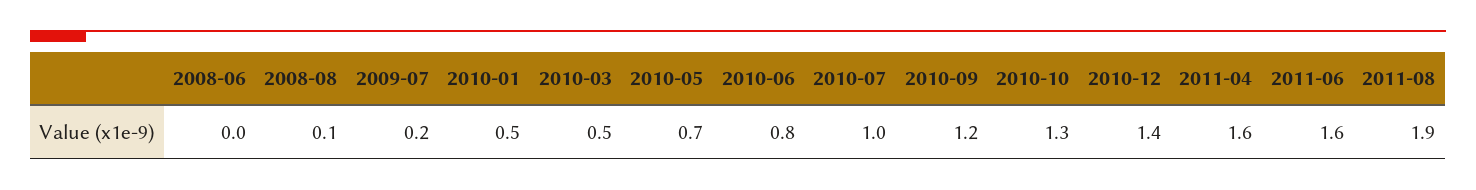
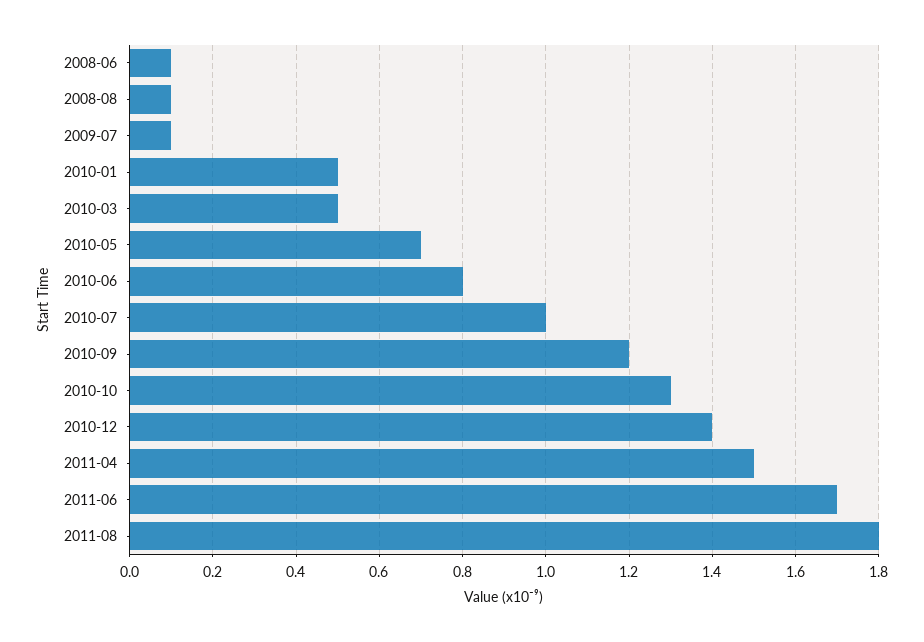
  {
-   "2008-06": 0,
+   "2008-06": 0.1,
    "2008-08": 0.1,
-   "2009-07": 0.2,
+   "2009-07": 0.1,
    "2010-01": 0.5,
    "2010-03": 0.5,
    "2010-05": 0.7,
    "2010-06": 0.8,
    "2010-07": 1,
    "2010-09": 1.2,
    "2010-10": 1.3,
    "2010-12": 1.4,
-   "2011-04": 1.6,
+   "2011-04": 1.5,
-   "2011-06": 1.6,
+   "2011-06": 1.7,
-   "2011-08": 1.9
+   "2011-08": 1.8
  }

